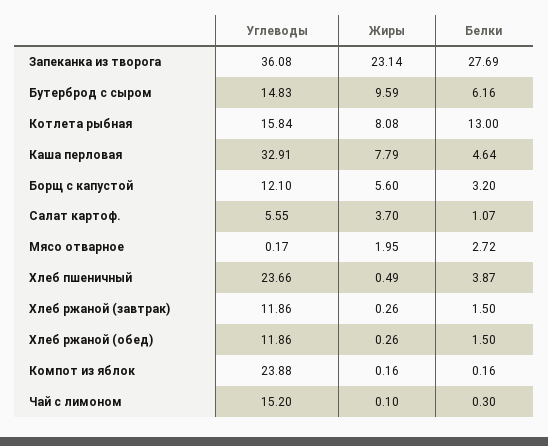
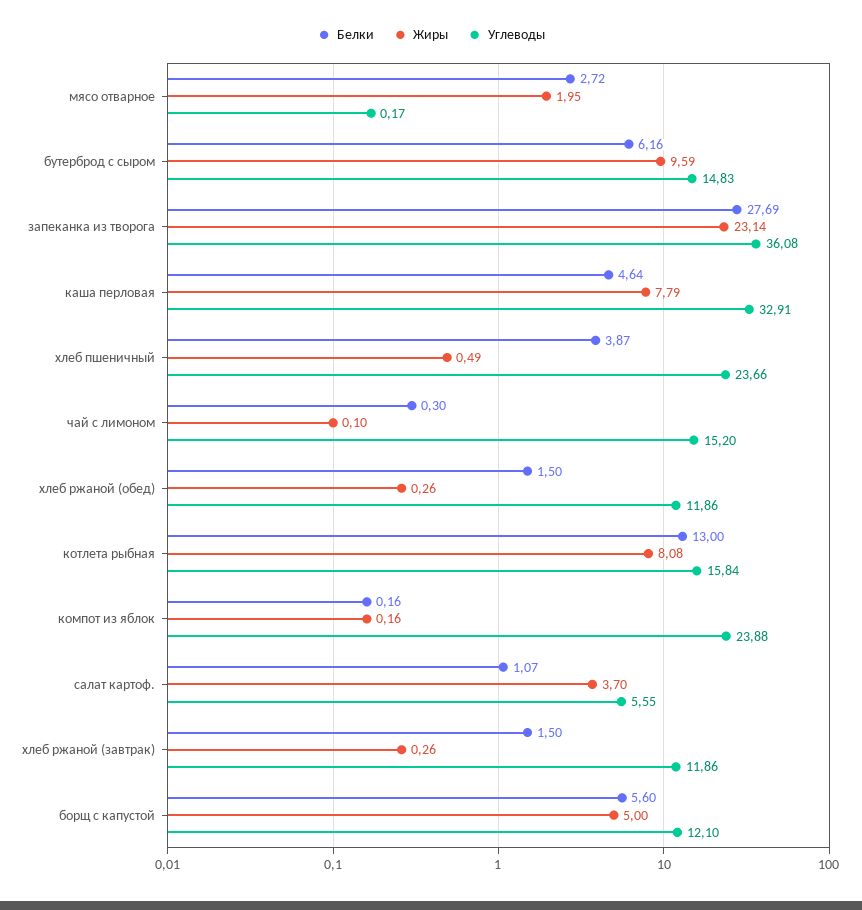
  {
    "Углеводы": {
      "Запеканка из творога": 36.08,
      "Бутерброд с сыром": 14.83,
      "Котлета рыбная": 15.84,
      "Каша перловая": 32.91,
      "Борщ с капустой": 12.1,
      "Салат картоф.": 5.55,
      "Мясо отварное": 0.17,
      "Хлеб пшеничный": 23.66,
      "Хлеб ржаной (завтрак)": 11.86,
      "Хлеб ржаной (обед)": 11.86,
      "Компот из яблок": 23.88,
      "Чай с лимоном": 15.2
    },
    "Жиры": {
      "Запеканка из творога": 23.14,
      "Бутерброд с сыром": 9.59,
      "Котлета рыбная": 8.08,
      "Каша перловая": 7.79,
-     "Борщ с капустой": 5.6,
+     "Борщ с капустой": 5,
      "Салат картоф.": 3.7,
      "Мясо отварное": 1.95,
      "Хлеб пшеничный": 0.49,
      "Хлеб ржаной (завтрак)": 0.26,
      "Хлеб ржаной (обед)": 0.26,
      "Компот из яблок": 0.16,
      "Чай с лимоном": 0.1
    },
    "Белки": {
      "Запеканка из творога": 27.69,
      "Бутерброд с сыром": 6.16,
      "Котлета рыбная": 13,
      "Каша перловая": 4.64,
-     "Борщ с капустой": 3.2,
+     "Борщ с капустой": 5.6,
      "Салат картоф.": 1.07,
      "Мясо отварное": 2.72,
      "Хлеб пшеничный": 3.87,
      "Хлеб ржаной (завтрак)": 1.5,
      "Хлеб ржаной (обед)": 1.5,
      "Компот из яблок": 0.16,
      "Чай с лимоном": 0.3
    }
  }

